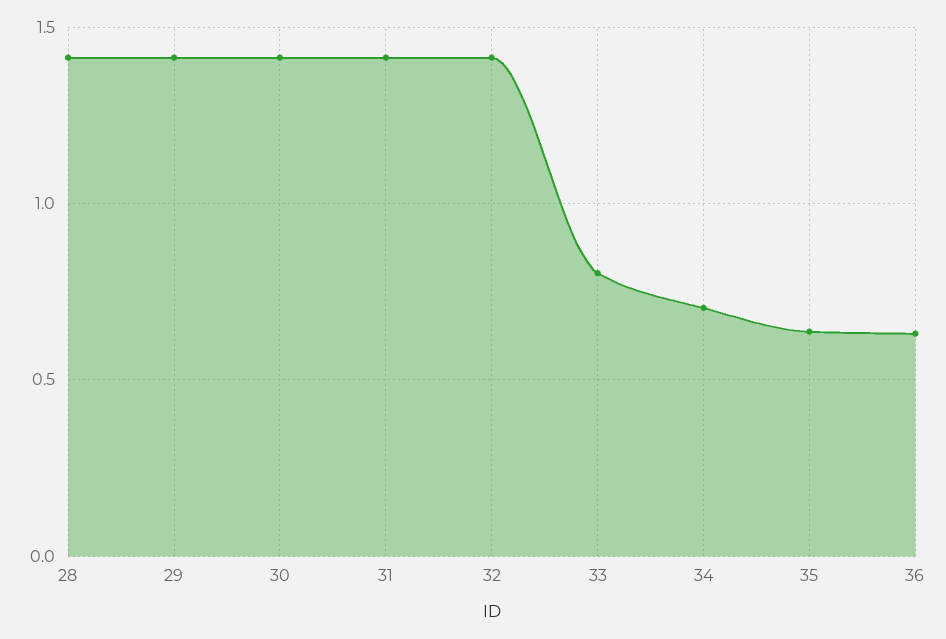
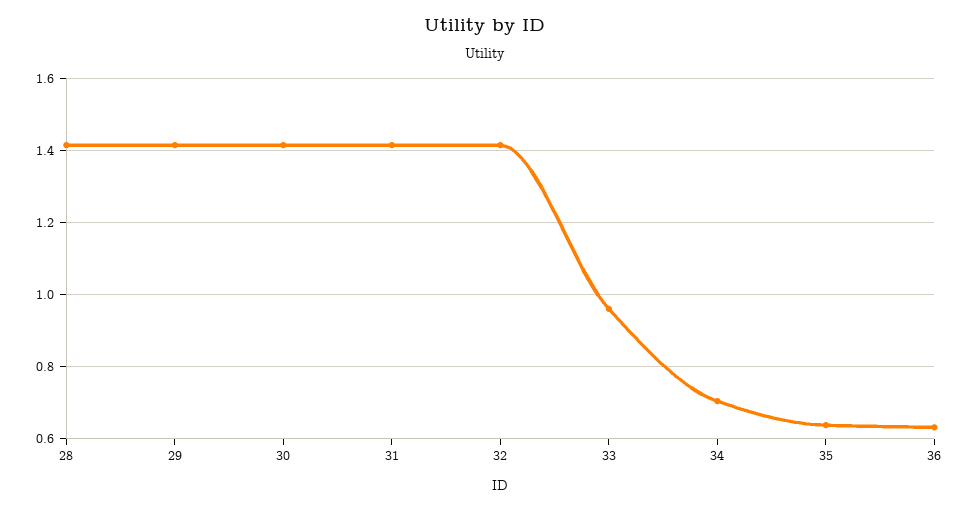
  {
    "28": 1.42,
    "29": 1.42,
    "30": 1.42,
    "31": 1.42,
    "32": 1.42,
-   "33": 0.8,
+   "33": 0.96,
    "34": 0.7,
    "35": 0.64,
    "36": 0.64
  }

